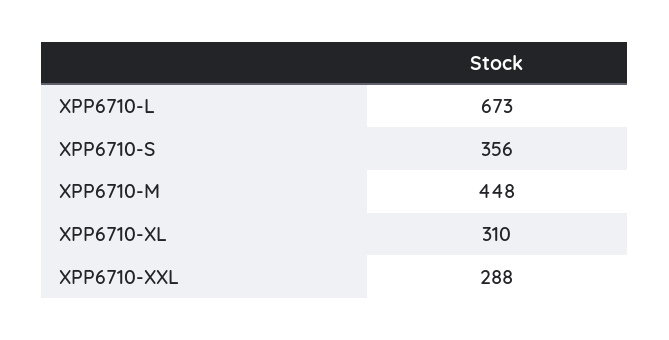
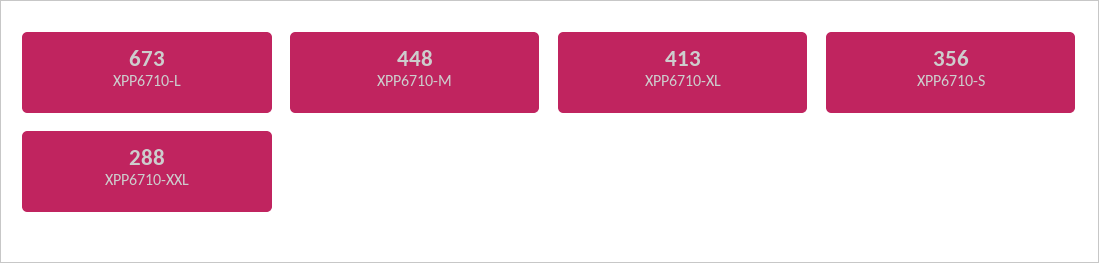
  {
    "XPP6710-L": 673,
    "XPP6710-S": 356,
    "XPP6710-M": 448,
-   "XPP6710-XL": 310,
+   "XPP6710-XL": 413,
    "XPP6710-XXL": 288
  }

